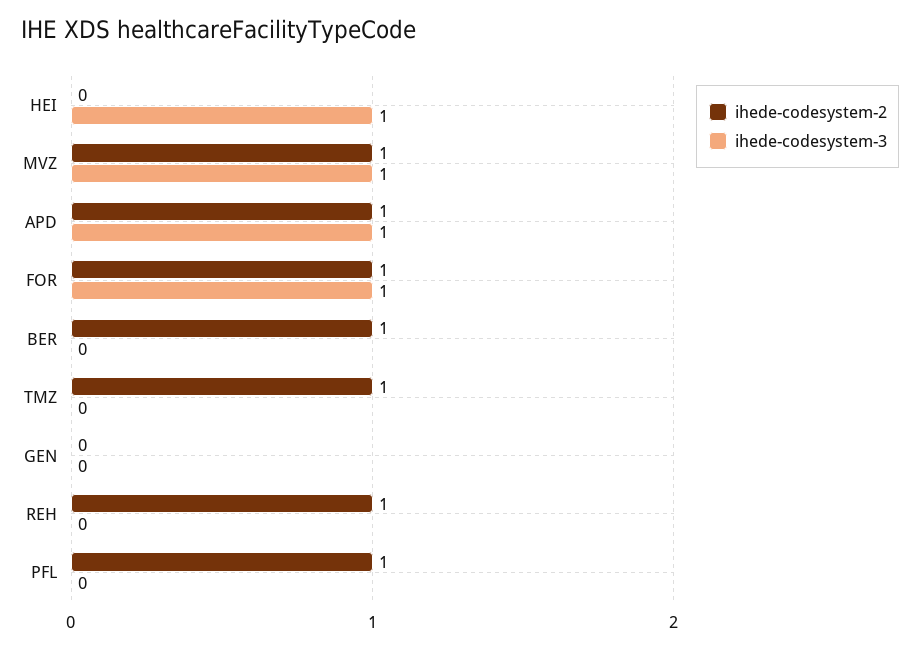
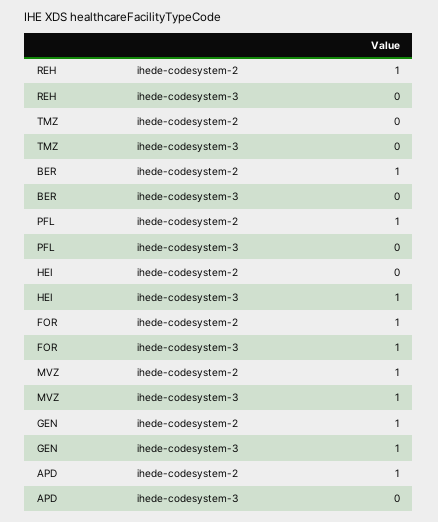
  {
    "ihede-codesystem-2": {
      "HEI": 0,
      "MVZ": 1,
      "APD": 1,
      "FOR": 1,
      "BER": 1,
-     "TMZ": 1,
+     "TMZ": 0,
-     "GEN": 0,
+     "GEN": 1,
      "REH": 1,
      "PFL": 1
    },
    "ihede-codesystem-3": {
      "HEI": 1,
      "MVZ": 1,
-     "APD": 1,
+     "APD": 0,
      "FOR": 1,
      "BER": 0,
      "TMZ": 0,
-     "GEN": 0,
+     "GEN": 1,
      "REH": 0,
      "PFL": 0
    }
  }

